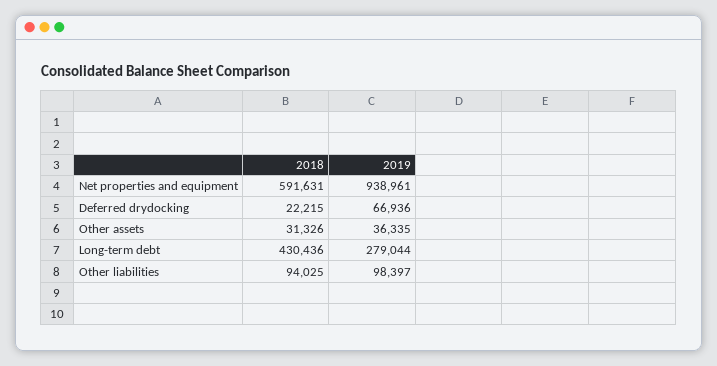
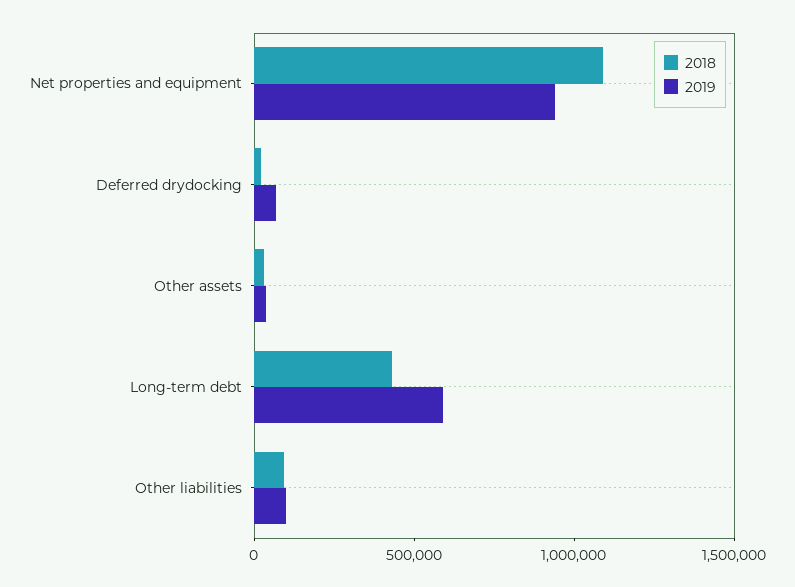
  {
    "2018": {
-     "Net properties and equipment": 591631,
+     "Net properties and equipment": 1100000,
      "Deferred drydocking": 22215,
      "Other assets": 31326,
      "Long-term debt": 430436,
      "Other liabilities": 94025
    },
    "2019": {
      "Net properties and equipment": 938961,
      "Deferred drydocking": 66936,
      "Other assets": 36335,
-     "Long-term debt": 279044,
+     "Long-term debt": 600000,
      "Other liabilities": 98397
    }
  }

